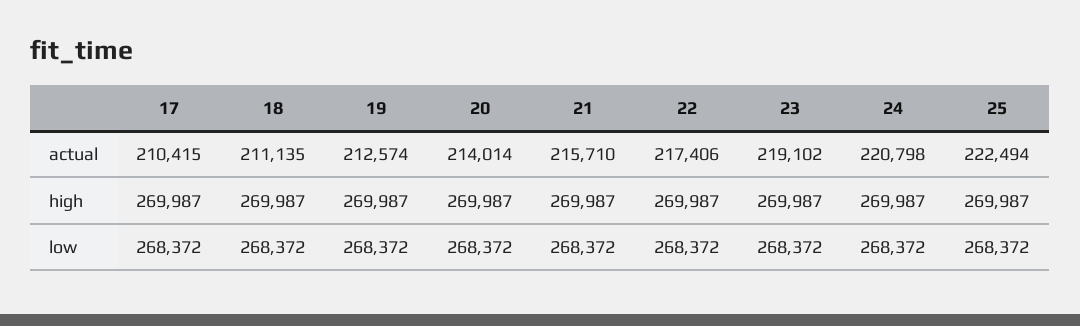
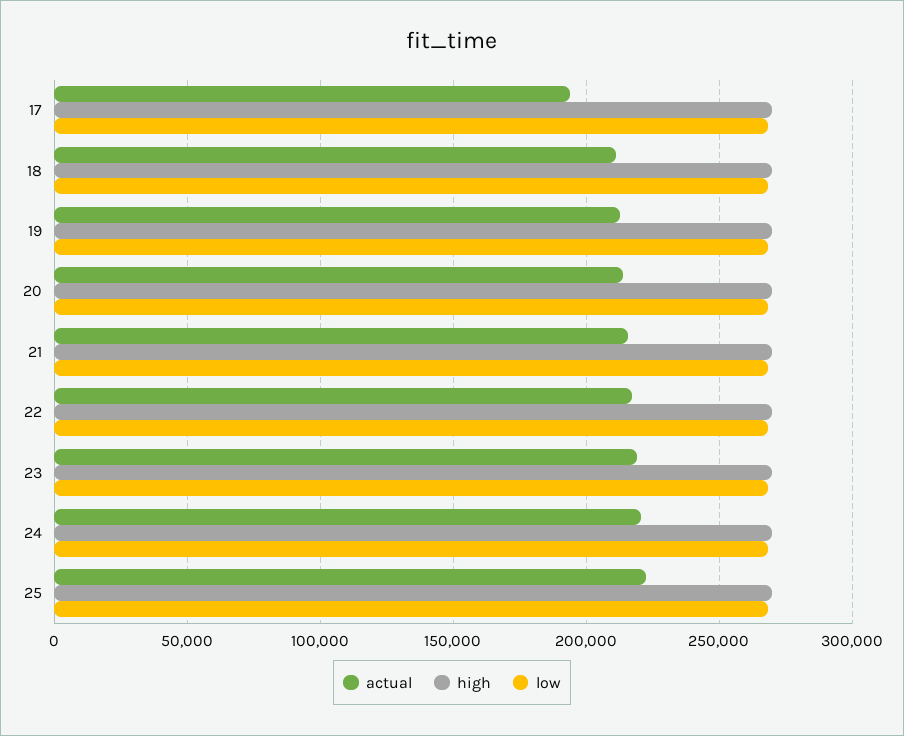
  {
    "actual": {
-     "17": 210415,
+     "17": 195000,
      "18": 211135,
      "19": 212574,
      "20": 214014,
      "21": 215710,
      "22": 217406,
      "23": 219102,
      "24": 220798,
      "25": 222494
    },
    "high": {
      "17": 269987,
      "18": 269987,
      "19": 269987,
      "20": 269987,
      "21": 269987,
      "22": 269987,
      "23": 269987,
      "24": 269987,
      "25": 269987
    },
    "low": {
      "17": 268372,
      "18": 268372,
      "19": 268372,
      "20": 268372,
      "21": 268372,
      "22": 268372,
      "23": 268372,
      "24": 268372,
      "25": 268372
    }
  }

